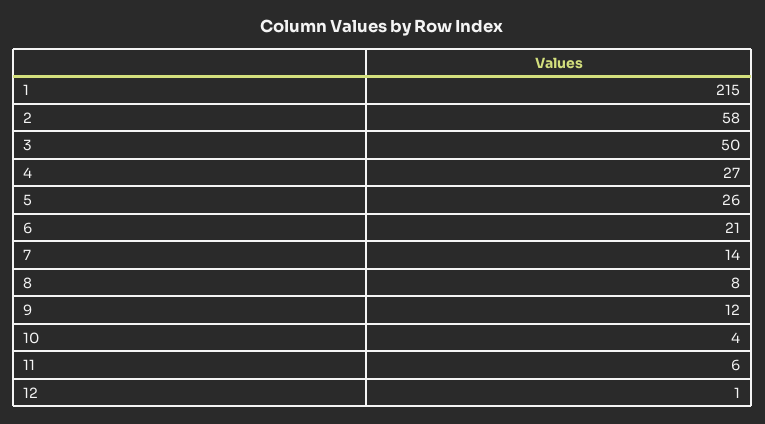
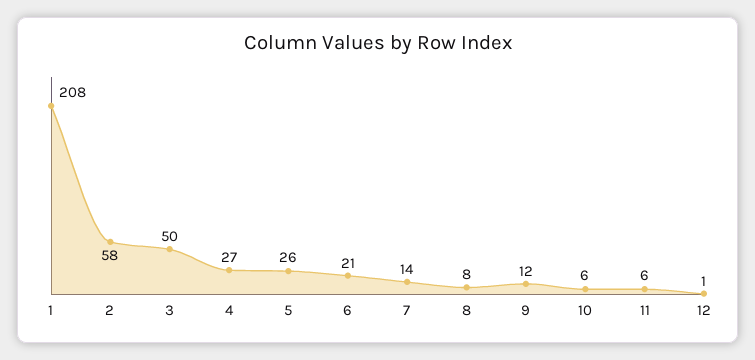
  {
-   "1": 215,
+   "1": 208,
    "2": 58,
    "3": 50,
    "4": 27,
    "5": 26,
    "6": 21,
    "7": 14,
    "8": 8,
    "9": 12,
-   "10": 4,
+   "10": 6,
    "11": 6,
    "12": 1
  }

